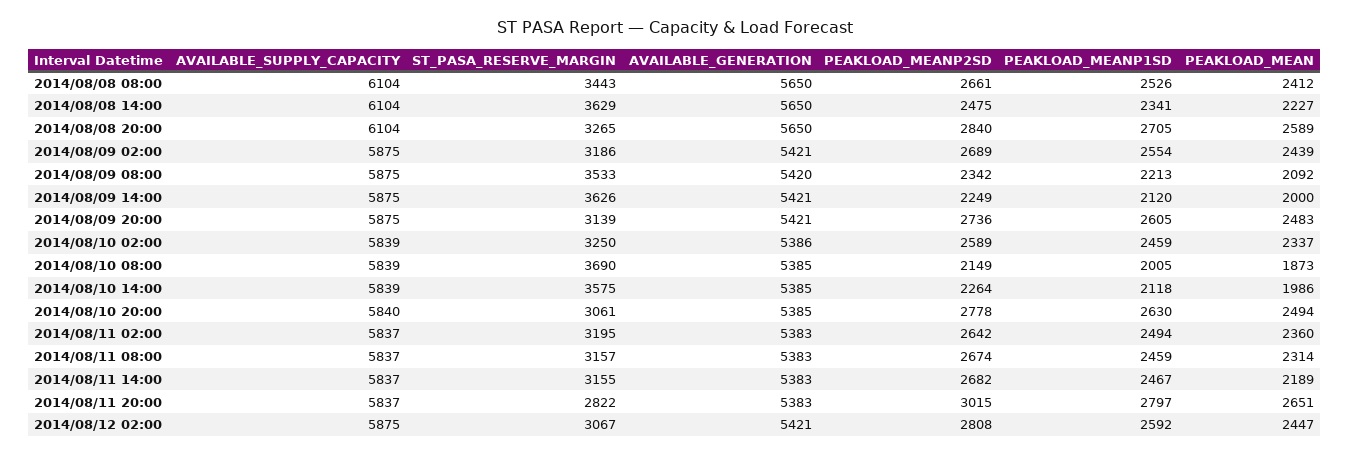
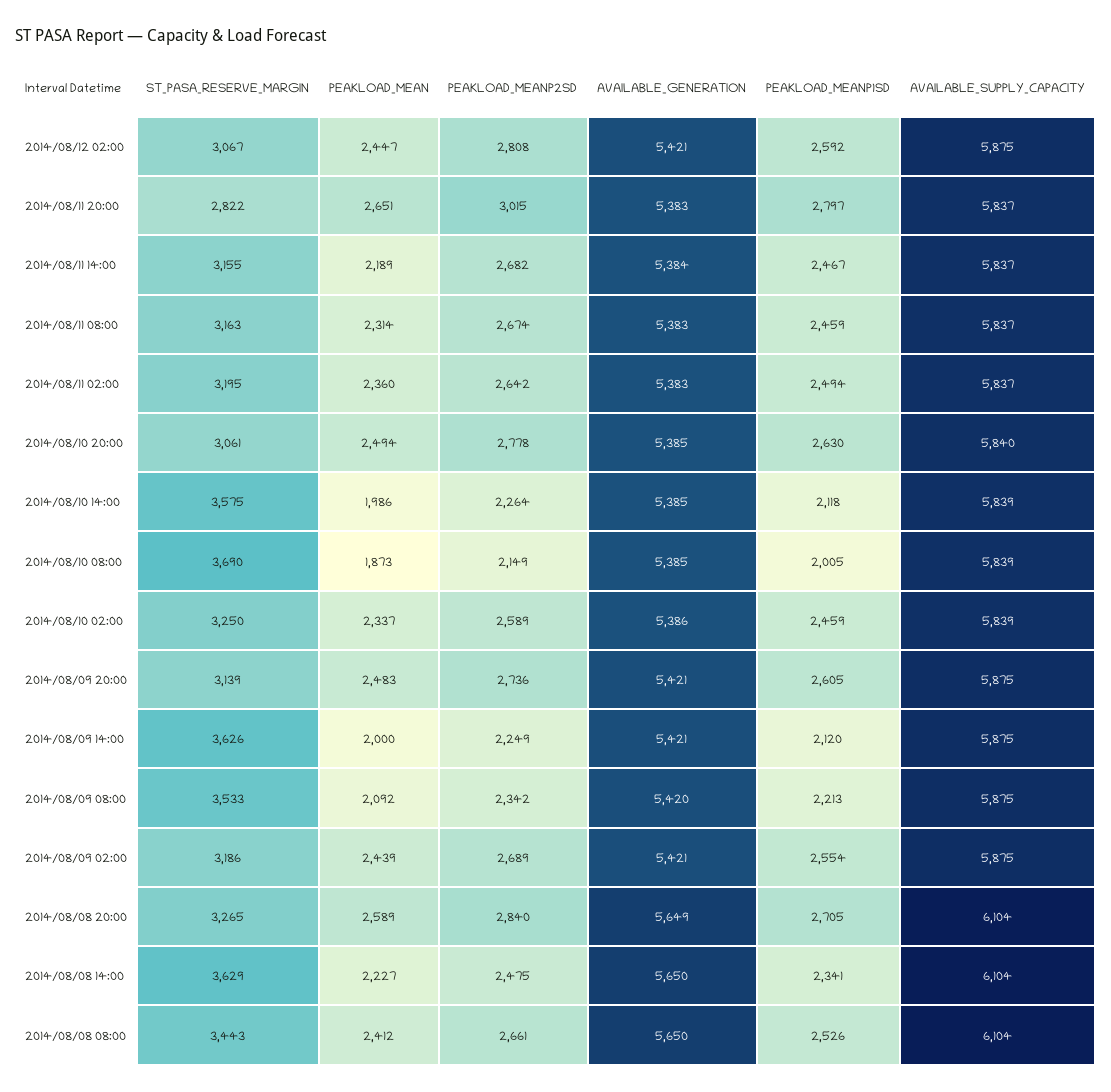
  {
    "AVAILABLE_SUPPLY_CAPACITY": {
      "2014/08/08 08:00": 6104,
      "2014/08/08 14:00": 6104,
      "2014/08/08 20:00": 6104,
      "2014/08/09 02:00": 5875,
      "2014/08/09 08:00": 5875,
      "2014/08/09 14:00": 5875,
      "2014/08/09 20:00": 5875,
      "2014/08/10 02:00": 5839,
      "2014/08/10 08:00": 5839,
      "2014/08/10 14:00": 5839,
      "2014/08/10 20:00": 5840,
      "2014/08/11 02:00": 5837,
      "2014/08/11 08:00": 5837,
      "2014/08/11 14:00": 5837,
      "2014/08/11 20:00": 5837,
      "2014/08/12 02:00": 5875
    },
    "ST_PASA_RESERVE_MARGIN": {
      "2014/08/08 08:00": 3443,
      "2014/08/08 14:00": 3629,
      "2014/08/08 20:00": 3265,
      "2014/08/09 02:00": 3186,
      "2014/08/09 08:00": 3533,
      "2014/08/09 14:00": 3626,
      "2014/08/09 20:00": 3139,
      "2014/08/10 02:00": 3250,
      "2014/08/10 08:00": 3690,
      "2014/08/10 14:00": 3575,
      "2014/08/10 20:00": 3061,
      "2014/08/11 02:00": 3195,
-     "2014/08/11 08:00": 3157,
+     "2014/08/11 08:00": 3163,
      "2014/08/11 14:00": 3155,
      "2014/08/11 20:00": 2822,
      "2014/08/12 02:00": 3067
    },
    "AVAILABLE_GENERATION": {
      "2014/08/08 08:00": 5650,
      "2014/08/08 14:00": 5650,
-     "2014/08/08 20:00": 5650,
+     "2014/08/08 20:00": 5649,
      "2014/08/09 02:00": 5421,
      "2014/08/09 08:00": 5420,
      "2014/08/09 14:00": 5421,
      "2014/08/09 20:00": 5421,
      "2014/08/10 02:00": 5386,
      "2014/08/10 08:00": 5385,
      "2014/08/10 14:00": 5385,
      "2014/08/10 20:00": 5385,
      "2014/08/11 02:00": 5383,
      "2014/08/11 08:00": 5383,
-     "2014/08/11 14:00": 5383,
+     "2014/08/11 14:00": 5384,
      "2014/08/11 20:00": 5383,
      "2014/08/12 02:00": 5421
    },
    "PEAKLOAD_MEANP2SD": {
      "2014/08/08 08:00": 2661,
      "2014/08/08 14:00": 2475,
      "2014/08/08 20:00": 2840,
      "2014/08/09 02:00": 2689,
      "2014/08/09 08:00": 2342,
      "2014/08/09 14:00": 2249,
      "2014/08/09 20:00": 2736,
      "2014/08/10 02:00": 2589,
      "2014/08/10 08:00": 2149,
      "2014/08/10 14:00": 2264,
      "2014/08/10 20:00": 2778,
      "2014/08/11 02:00": 2642,
      "2014/08/11 08:00": 2674,
      "2014/08/11 14:00": 2682,
      "2014/08/11 20:00": 3015,
      "2014/08/12 02:00": 2808
    },
    "PEAKLOAD_MEANP1SD": {
      "2014/08/08 08:00": 2526,
      "2014/08/08 14:00": 2341,
      "2014/08/08 20:00": 2705,
      "2014/08/09 02:00": 2554,
      "2014/08/09 08:00": 2213,
      "2014/08/09 14:00": 2120,
      "2014/08/09 20:00": 2605,
      "2014/08/10 02:00": 2459,
      "2014/08/10 08:00": 2005,
      "2014/08/10 14:00": 2118,
      "2014/08/10 20:00": 2630,
      "2014/08/11 02:00": 2494,
      "2014/08/11 08:00": 2459,
      "2014/08/11 14:00": 2467,
      "2014/08/11 20:00": 2797,
      "2014/08/12 02:00": 2592
    },
    "PEAKLOAD_MEAN": {
      "2014/08/08 08:00": 2412,
      "2014/08/08 14:00": 2227,
      "2014/08/08 20:00": 2589,
      "2014/08/09 02:00": 2439,
      "2014/08/09 08:00": 2092,
      "2014/08/09 14:00": 2000,
      "2014/08/09 20:00": 2483,
      "2014/08/10 02:00": 2337,
      "2014/08/10 08:00": 1873,
      "2014/08/10 14:00": 1986,
      "2014/08/10 20:00": 2494,
      "2014/08/11 02:00": 2360,
      "2014/08/11 08:00": 2314,
      "2014/08/11 14:00": 2189,
      "2014/08/11 20:00": 2651,
      "2014/08/12 02:00": 2447
    }
  }

